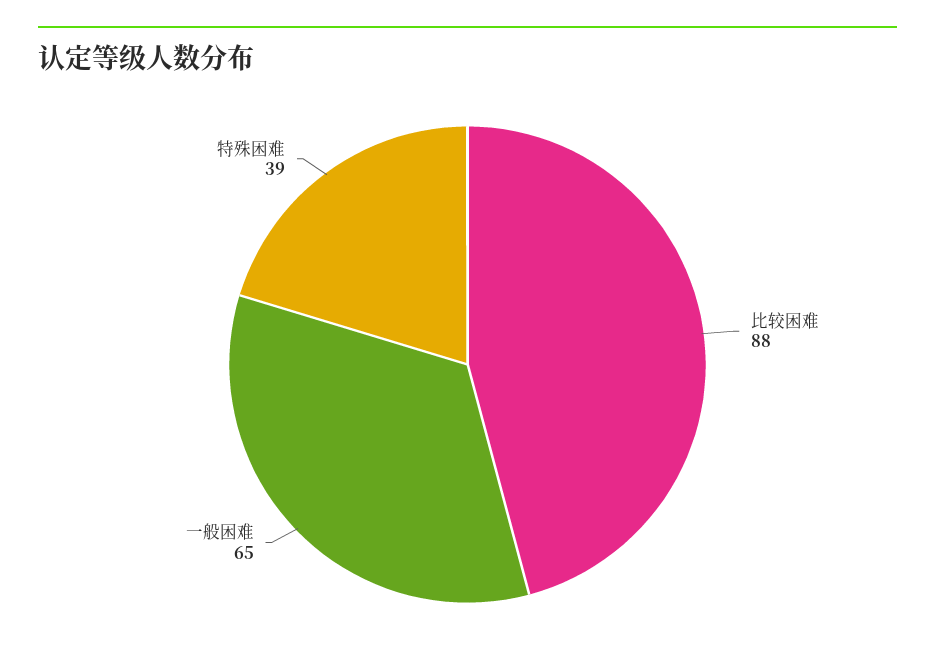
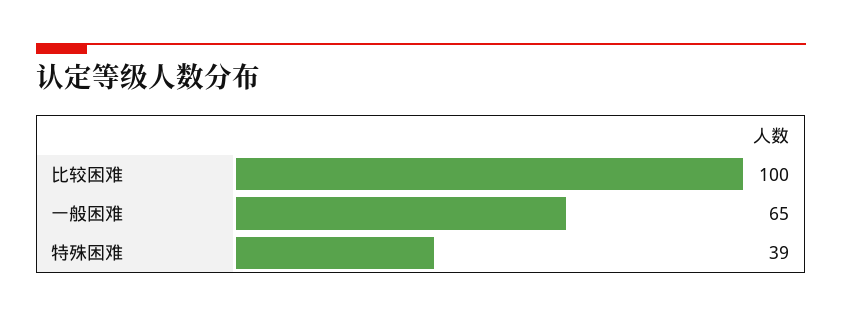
  {
-   "比较困难": 88,
+   "比较困难": 100,
    "一般困难": 65,
    "特殊困难": 39
  }

